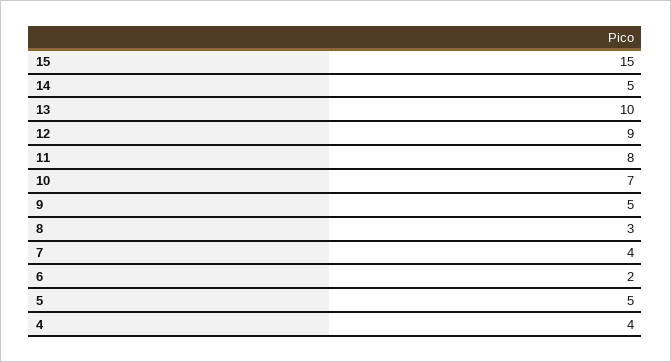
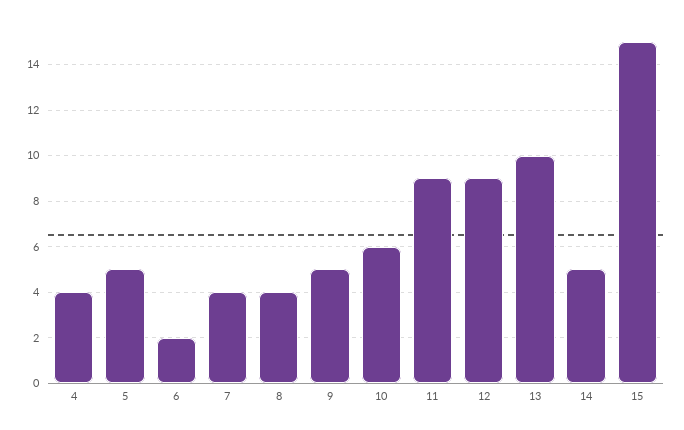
  {
    "15": 15,
    "14": 5,
    "13": 10,
    "12": 9,
-   "11": 8,
+   "11": 9,
-   "10": 7,
+   "10": 6,
    "9": 5,
-   "8": 3,
+   "8": 4,
    "7": 4,
    "6": 2,
    "5": 5,
    "4": 4
  }

